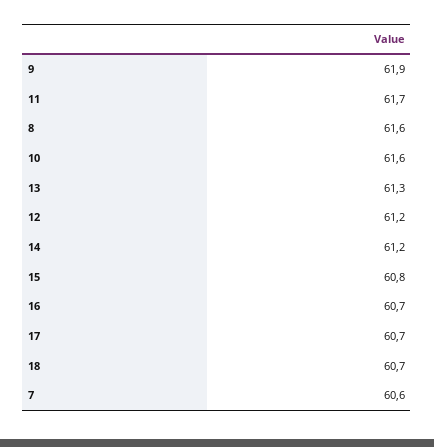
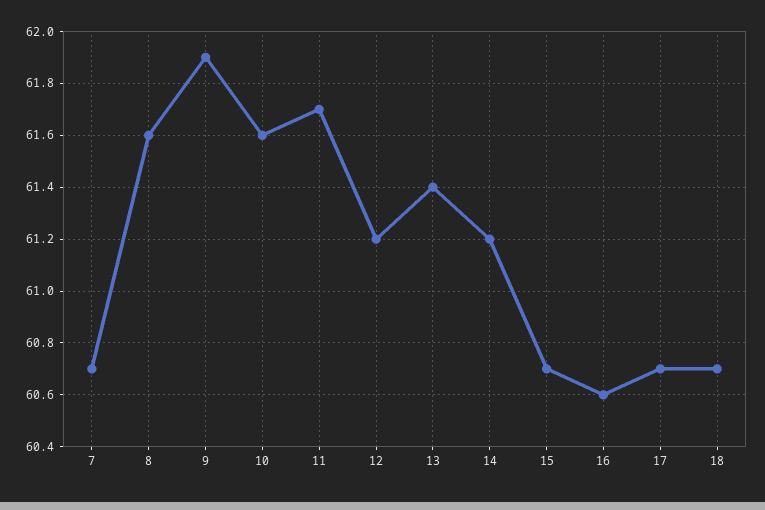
  {
    "9": 61.9,
    "11": 61.7,
    "8": 61.6,
    "10": 61.6,
-   "13": 61.3,
+   "13": 61.4,
    "12": 61.2,
    "14": 61.2,
-   "15": 60.8,
+   "15": 60.7,
-   "16": 60.7,
+   "16": 60.6,
    "17": 60.7,
    "18": 60.7,
-   "7": 60.6
+   "7": 60.7
  }

